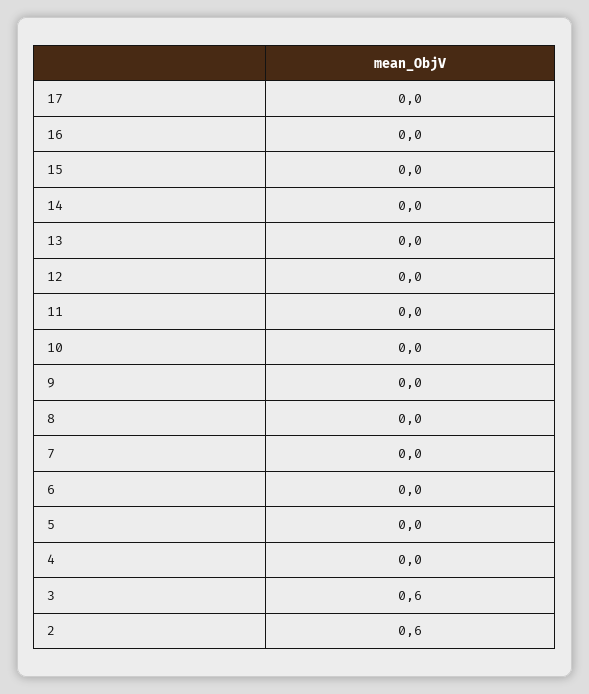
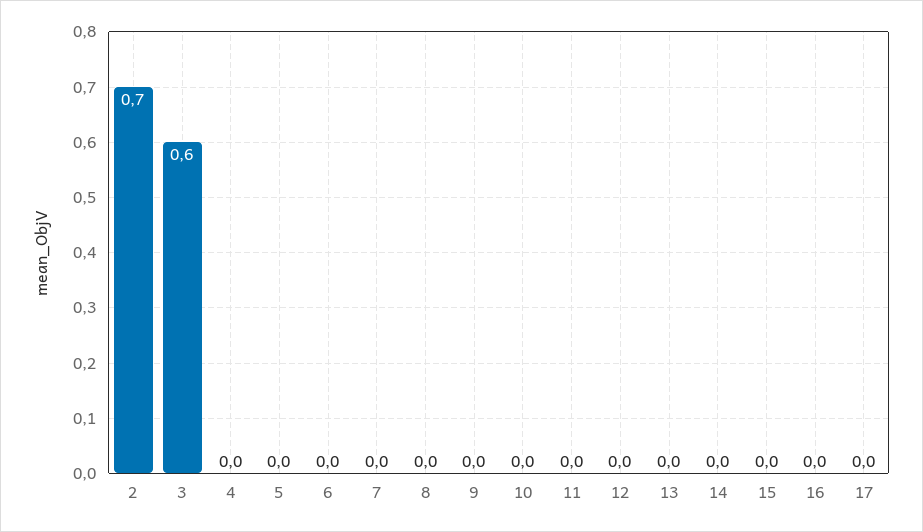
  {
    "17": 0,
    "16": 0,
    "15": 0,
    "14": 0,
    "13": 0,
    "12": 0,
    "11": 0,
    "10": 0,
    "9": 0,
    "8": 0,
    "7": 0,
    "6": 0,
    "5": 0,
    "4": 0,
    "3": 0.6,
-   "2": 0.6
+   "2": 0.7
  }

